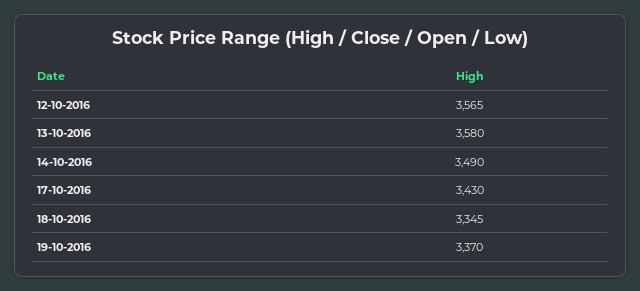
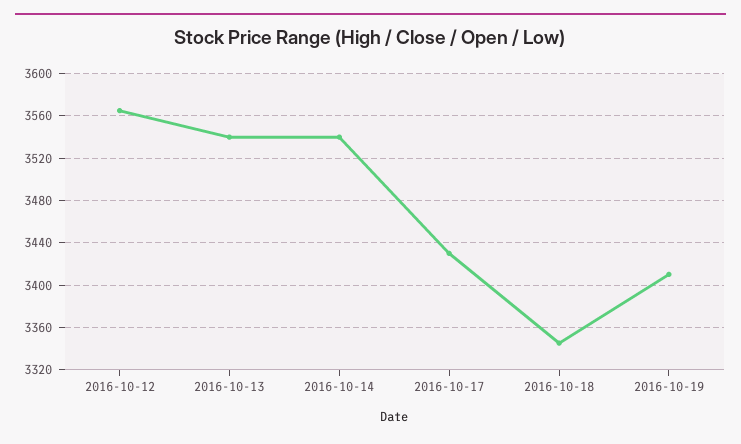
  {
    "12-10-2016": 3565,
-   "13-10-2016": 3580,
+   "13-10-2016": 3540,
-   "14-10-2016": 3490,
+   "14-10-2016": 3540,
    "17-10-2016": 3430,
    "18-10-2016": 3345,
-   "19-10-2016": 3370
+   "19-10-2016": 3410
  }

